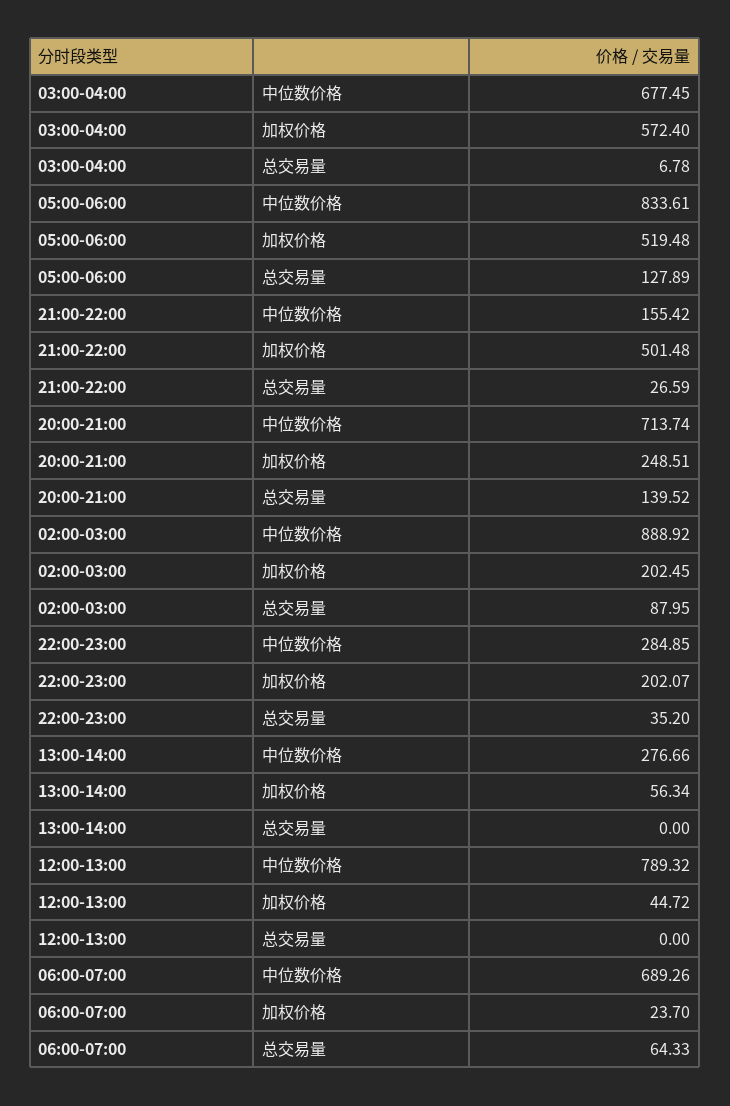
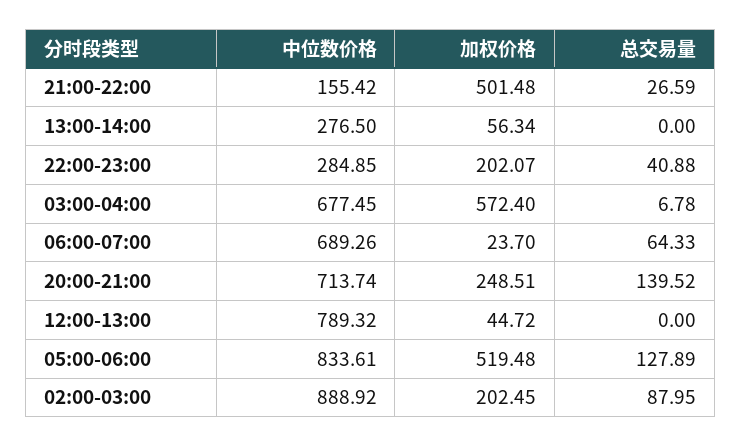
  {
    "03:00-04:00": {
      "中位数价格": 677.45,
      "加权价格": 572.4,
      "总交易量": 6.78
    },
    "05:00-06:00": {
      "中位数价格": 833.61,
      "加权价格": 519.48,
      "总交易量": 127.89
    },
    "21:00-22:00": {
      "中位数价格": 155.42,
      "加权价格": 501.48,
      "总交易量": 26.59
    },
    "20:00-21:00": {
      "中位数价格": 713.74,
      "加权价格": 248.51,
      "总交易量": 139.52
    },
    "02:00-03:00": {
      "中位数价格": 888.92,
      "加权价格": 202.45,
      "总交易量": 87.95
    },
    "22:00-23:00": {
      "中位数价格": 284.85,
      "加权价格": 202.07,
-     "总交易量": 35.2
+     "总交易量": 40.88
    },
    "13:00-14:00": {
-     "中位数价格": 276.66,
+     "中位数价格": 276.5,
      "加权价格": 56.34,
      "总交易量": 0
    },
    "12:00-13:00": {
      "中位数价格": 789.32,
      "加权价格": 44.72,
      "总交易量": 0
    },
    "06:00-07:00": {
      "中位数价格": 689.26,
      "加权价格": 23.7,
      "总交易量": 64.33
    }
  }

